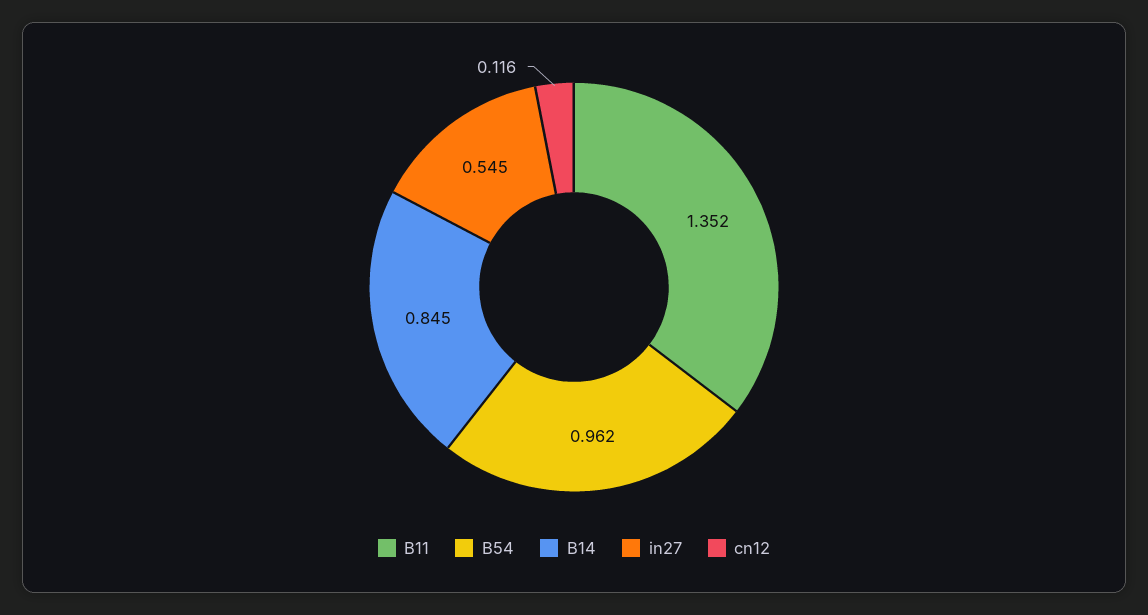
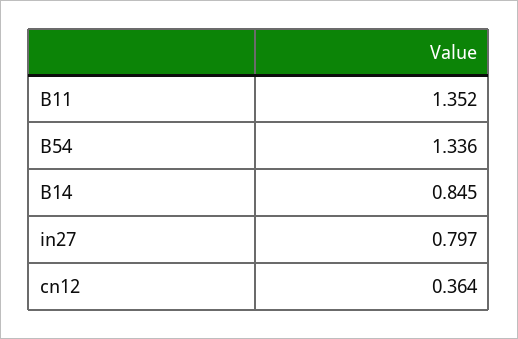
  {
    "B11": 1.352,
-   "B54": 0.962,
+   "B54": 1.336,
    "B14": 0.845,
-   "in27": 0.545,
+   "in27": 0.797,
-   "cn12": 0.116
+   "cn12": 0.364
  }

